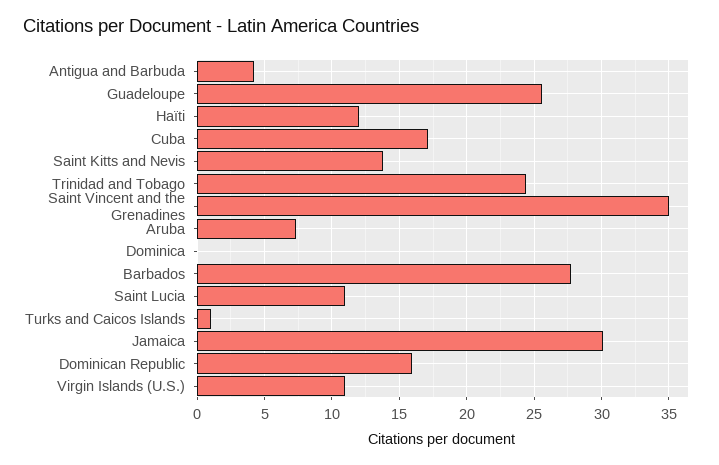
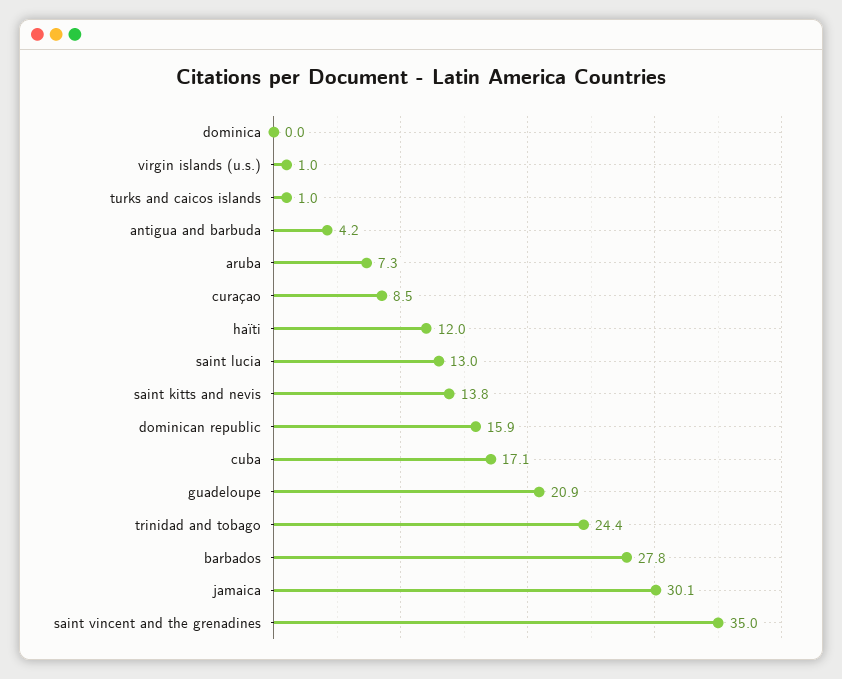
  {
    "Antigua and Barbuda": 4.2,
-   "Guadeloupe": 25.5,
+   "Guadeloupe": 20.9,
    "Haïti": 12,
    "Cuba": 17.1,
    "Saint Kitts and Nevis": 13.8,
    "Trinidad and Tobago": 24.4,
    "Saint Vincent and the Grenadines": 35,
    "Aruba": 7.3,
    "Dominica": 0,
    "Barbados": 27.8,
-   "Saint Lucia": 11,
+   "Saint Lucia": 13,
    "Turks and Caicos Islands": 1,
    "Jamaica": 30.1,
    "Dominican Republic": 15.9,
-   "Virgin Islands (U.S.)": 11
+   "Virgin Islands (U.S.)": 1,
+   "curaçao": 8.5
  }

